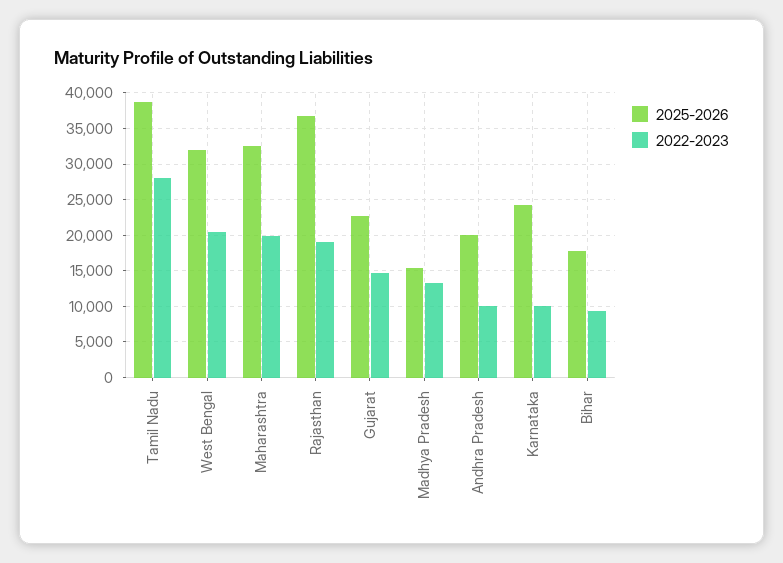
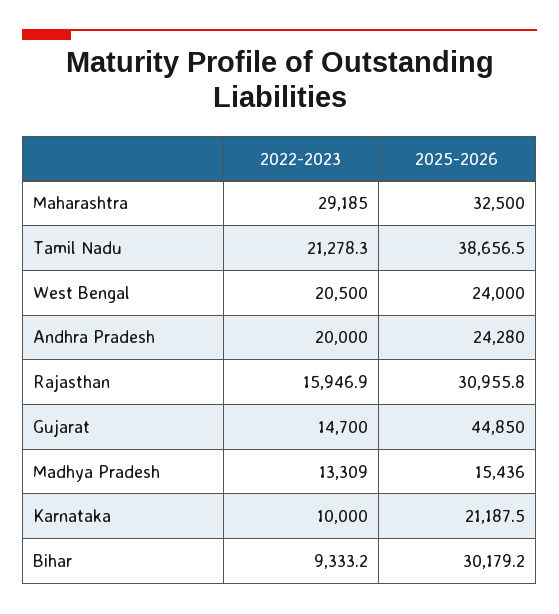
  {
    "2025-2026": {
      "Tamil Nadu": 38656.5,
-     "West Bengal": 32000,
+     "West Bengal": 24000,
      "Maharashtra": 32500,
-     "Rajasthan": 37000,
+     "Rajasthan": 30955.8,
-     "Gujarat": 23000,
+     "Gujarat": 44850,
      "Madhya Pradesh": 15436,
-     "Andhra Pradesh": 20000,
+     "Andhra Pradesh": 24280,
-     "Karnataka": 24000,
+     "Karnataka": 21187.5,
-     "Bihar": 18000
+     "Bihar": 30179.2
    },
    "2022-2023": {
-     "Tamil Nadu": 28000,
+     "Tamil Nadu": 21278.3,
      "West Bengal": 20500,
-     "Maharashtra": 20000,
+     "Maharashtra": 29185,
-     "Rajasthan": 19000,
+     "Rajasthan": 15946.9,
      "Gujarat": 14700,
      "Madhya Pradesh": 13309,
-     "Andhra Pradesh": 10000,
+     "Andhra Pradesh": 20000,
      "Karnataka": 10000,
      "Bihar": 9333.2
    }
  }

